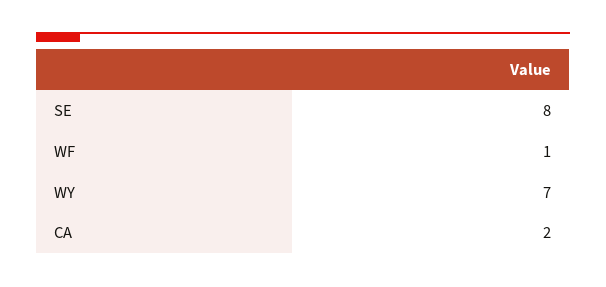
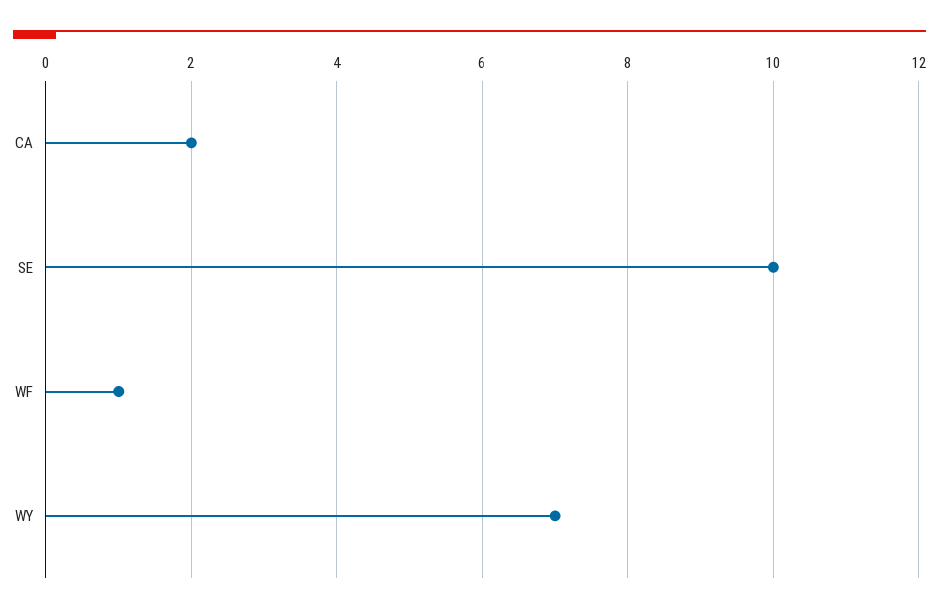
  {
-   "SE": 8,
+   "SE": 10,
    "WF": 1,
    "WY": 7,
    "CA": 2
  }

